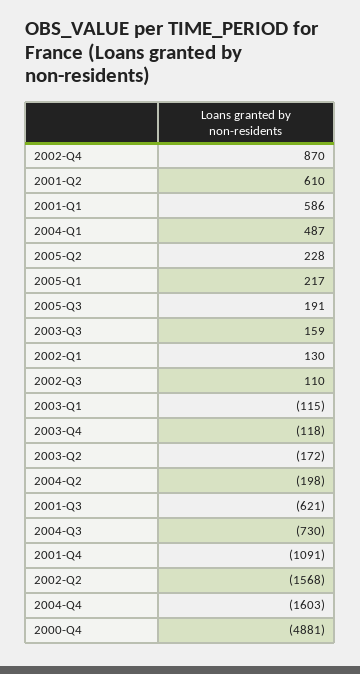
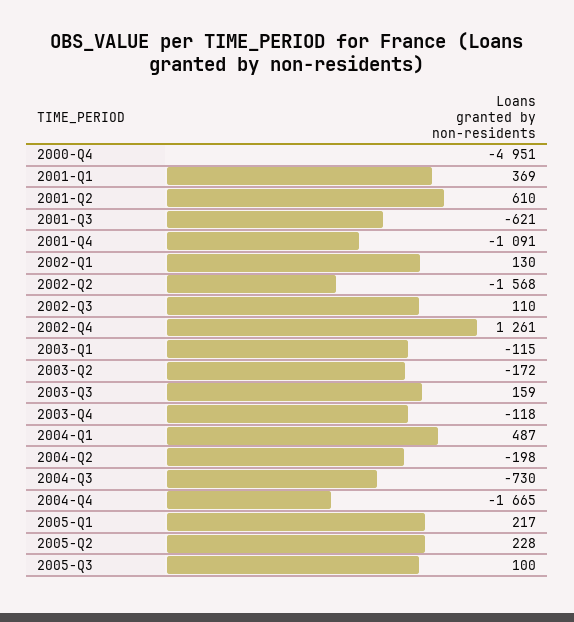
  {
-   "2002-Q4": 870,
+   "2002-Q4": 1261,
    "2001-Q2": 610,
-   "2001-Q1": 586,
+   "2001-Q1": 369,
    "2004-Q1": 487,
    "2005-Q2": 228,
    "2005-Q1": 217,
-   "2005-Q3": 191,
+   "2005-Q3": 100,
    "2003-Q3": 159,
    "2002-Q1": 130,
    "2002-Q3": 110,
    "2003-Q1": -115,
    "2003-Q4": -118,
    "2003-Q2": -172,
    "2004-Q2": -198,
    "2001-Q3": -621,
    "2004-Q3": -730,
    "2001-Q4": -1091,
    "2002-Q2": -1568,
-   "2004-Q4": -1603,
+   "2004-Q4": -1665,
-   "2000-Q4": -4881
+   "2000-Q4": -4951
  }

